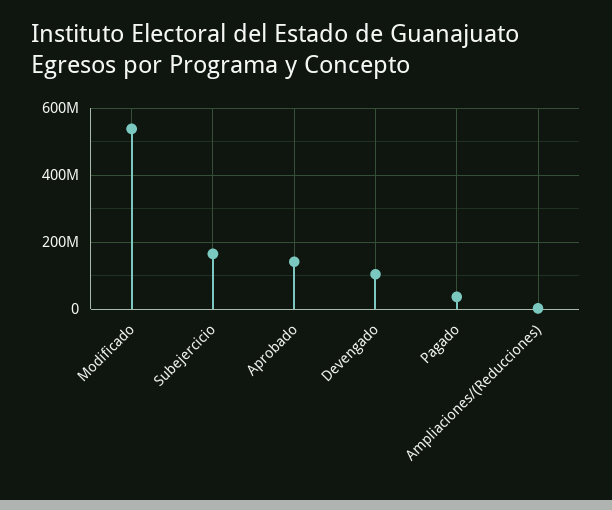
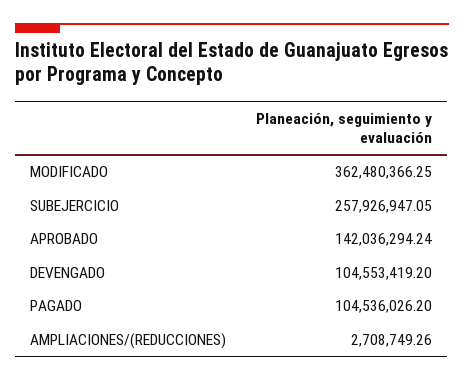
  {
-   "Modificado": 540000000,
+   "Modificado": 362480366.25,
-   "Subejercicio": 160000000,
+   "Subejercicio": 257926947.05,
    "Aprobado": 142036294.24,
    "Devengado": 104553419.2,
-   "Pagado": 40000000,
+   "Pagado": 104536026.2,
    "Ampliaciones/(Reducciones)": 2708749.26
  }

